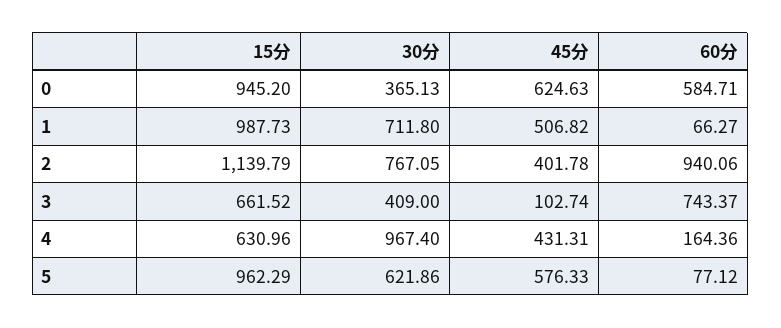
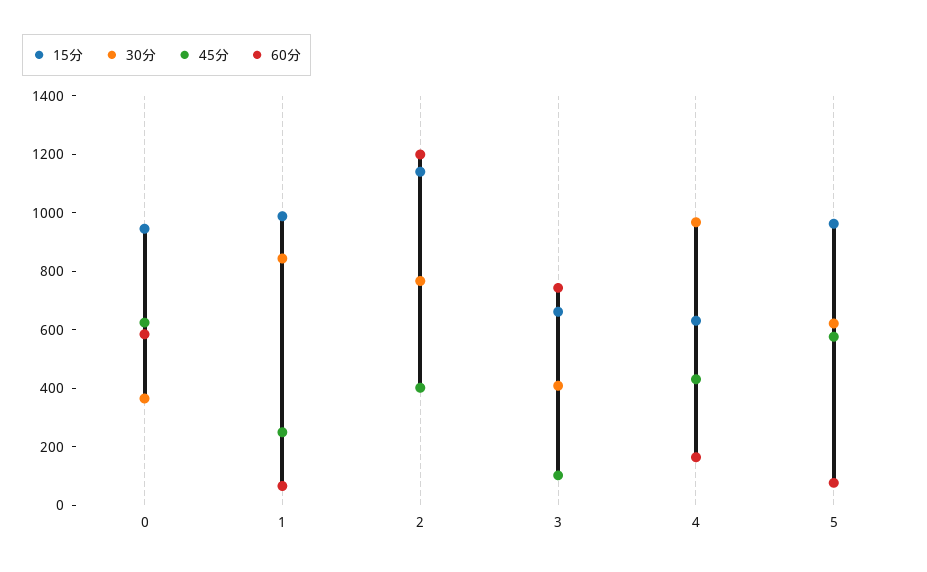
  {
    "15分": {
      "0": 945.2,
      "1": 987.73,
      "2": 1139.79,
      "3": 661.52,
      "4": 630.96,
      "5": 962.29
    },
    "30分": {
      "0": 365.13,
-     "1": 711.8,
+     "1": 850,
      "2": 767.05,
      "3": 409,
      "4": 967.4,
      "5": 621.86
    },
    "45分": {
      "0": 624.63,
-     "1": 506.82,
+     "1": 250,
      "2": 401.78,
      "3": 102.74,
      "4": 431.31,
      "5": 576.33
    },
    "60分": {
      "0": 584.71,
      "1": 66.27,
-     "2": 940.06,
+     "2": 1200,
      "3": 743.37,
      "4": 164.36,
      "5": 77.12
    }
  }

